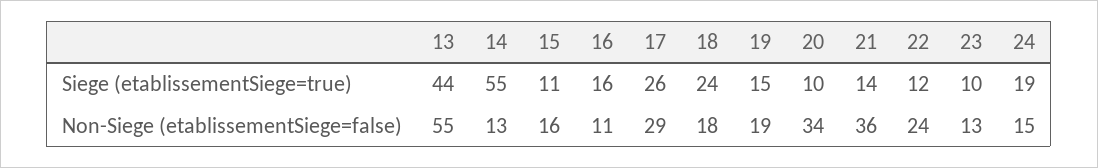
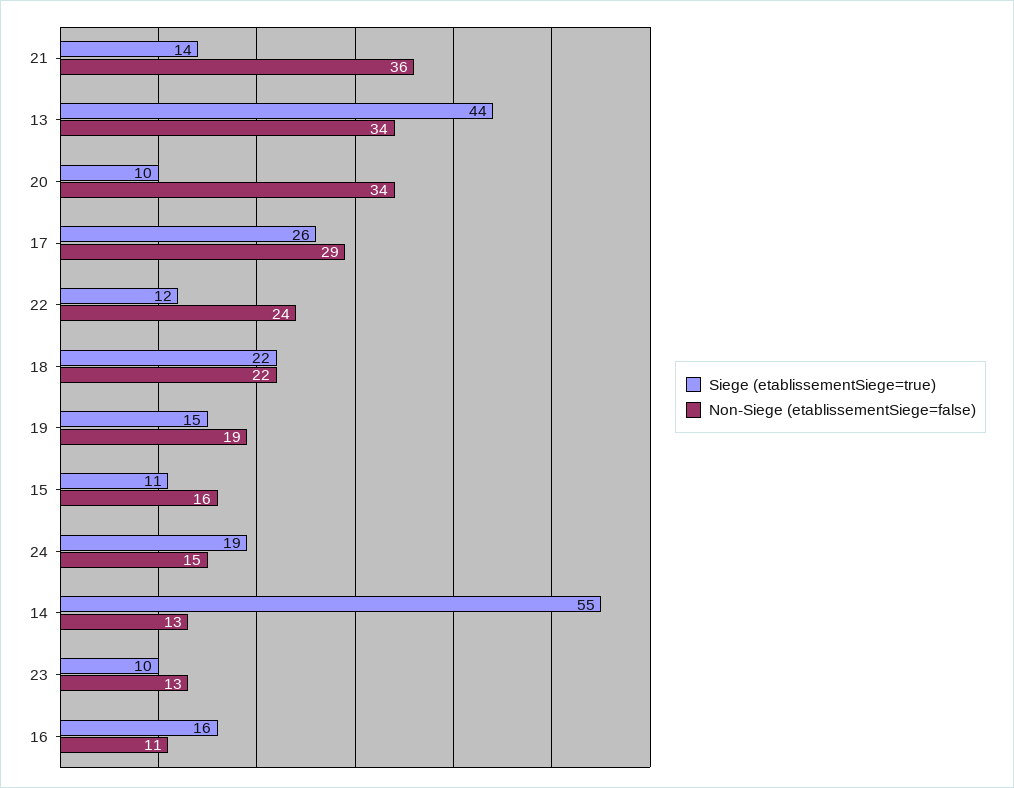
  {
    "Siege (etablissementSiege=true)": {
      "13": 44,
      "14": 55,
      "15": 11,
      "16": 16,
      "17": 26,
-     "18": 24,
+     "18": 22,
      "19": 15,
      "20": 10,
      "21": 14,
      "22": 12,
      "23": 10,
      "24": 19
    },
    "Non-Siege (etablissementSiege=false)": {
-     "13": 55,
+     "13": 34,
      "14": 13,
      "15": 16,
      "16": 11,
      "17": 29,
-     "18": 18,
+     "18": 22,
      "19": 19,
      "20": 34,
      "21": 36,
      "22": 24,
      "23": 13,
      "24": 15
    }
  }

